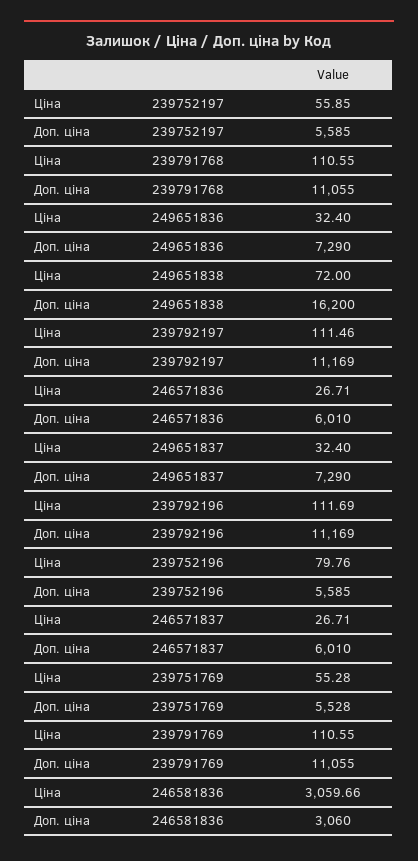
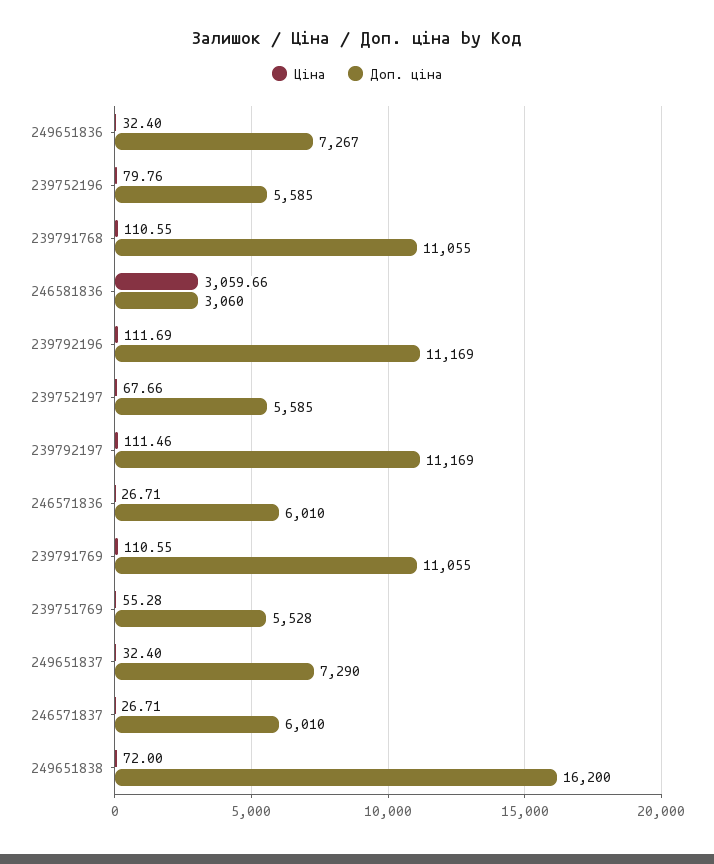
  {
    "Ціна": {
-     "239752197": 55.85,
+     "239752197": 67.66,
      "239791768": 110.55,
      "249651836": 32.4,
      "249651838": 72,
      "239792197": 111.46,
      "246571836": 26.71,
      "249651837": 32.4,
      "239792196": 111.69,
      "239752196": 79.76,
      "246571837": 26.71,
      "239751769": 55.28,
      "239791769": 110.55,
      "246581836": 3059.66
    },
    "Доп. ціна": {
      "239752197": 5585,
      "239791768": 11055,
-     "249651836": 7290,
+     "249651836": 7267,
      "249651838": 16200,
      "239792197": 11169,
      "246571836": 6010,
      "249651837": 7290,
      "239792196": 11169,
      "239752196": 5585,
      "246571837": 6010,
      "239751769": 5528,
      "239791769": 11055,
      "246581836": 3060
    }
  }

